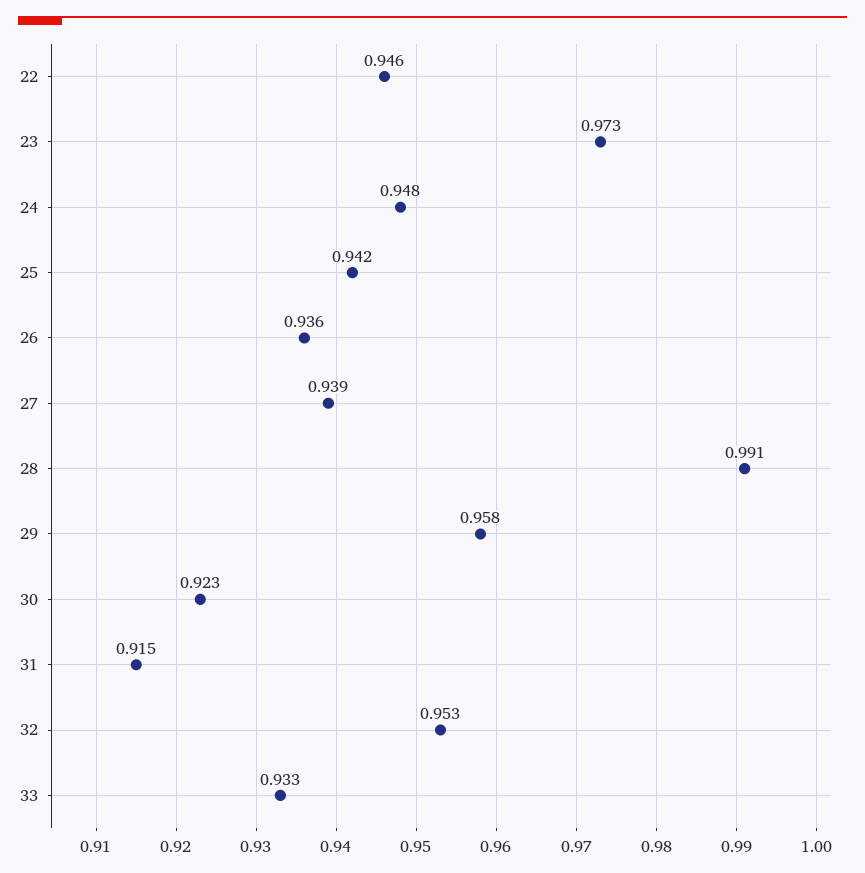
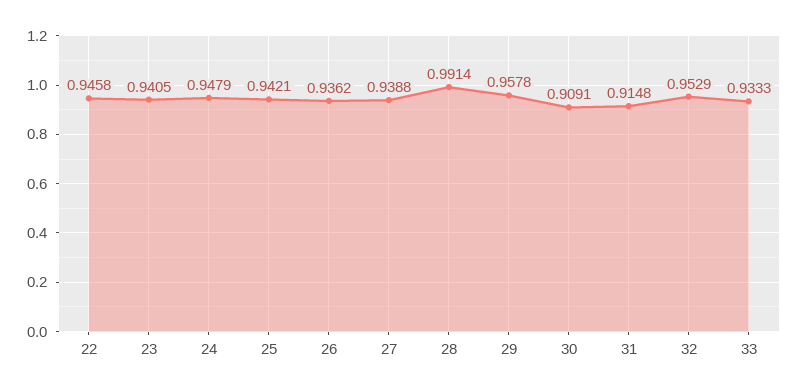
  {
    "22": 0.9458,
-   "23": 0.973,
+   "23": 0.9405,
    "24": 0.9479,
    "25": 0.9421,
    "26": 0.9362,
    "27": 0.9388,
    "28": 0.9914,
    "29": 0.9578,
-   "30": 0.923,
+   "30": 0.9091,
    "31": 0.9148,
    "32": 0.9529,
    "33": 0.9333
  }

